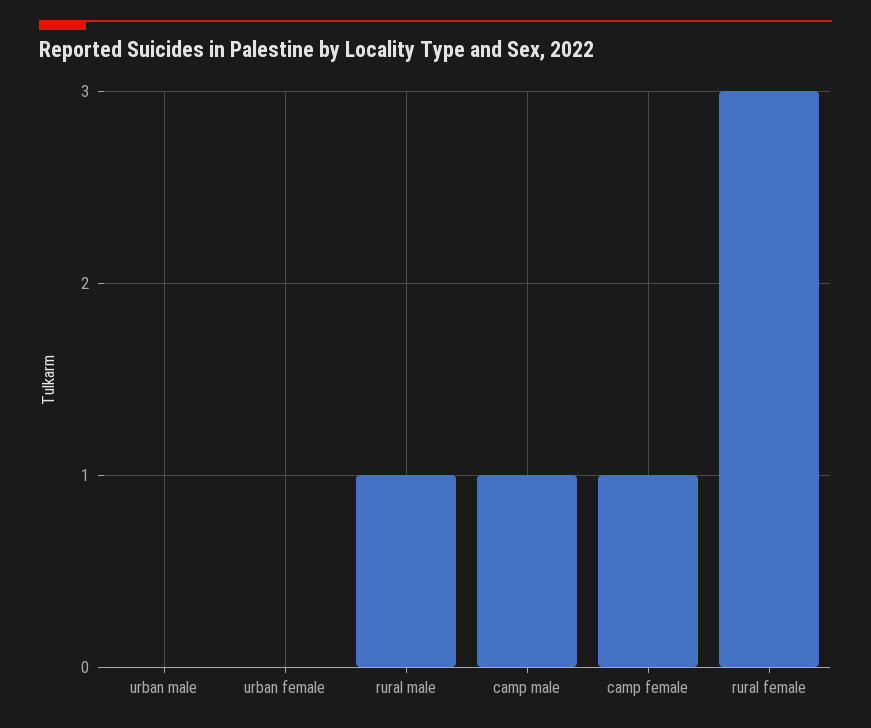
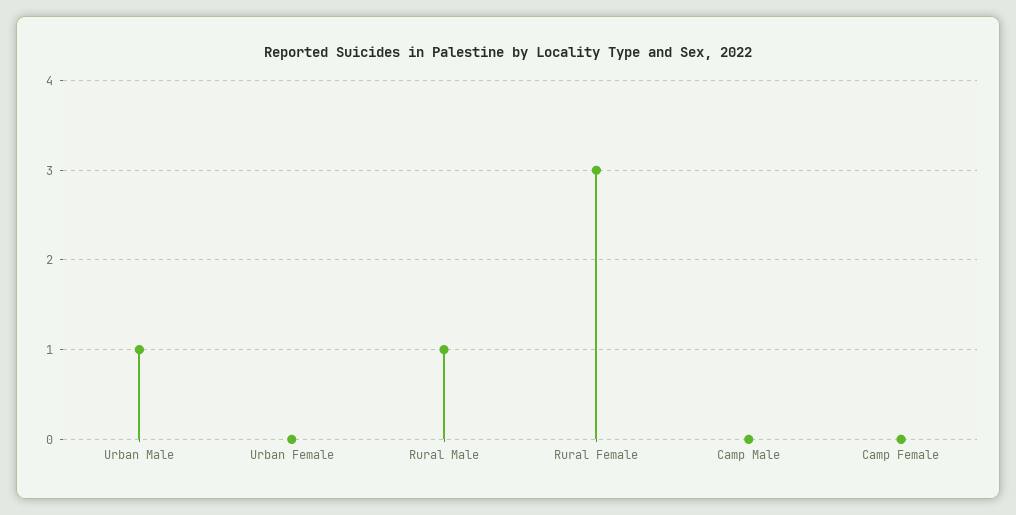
  {
-   "urban male": 0,
+   "urban male": 1,
    "urban female": 0,
    "rural male": 1,
-   "camp male": 1,
+   "camp male": 0,
-   "camp female": 1,
+   "camp female": 0,
    "rural female": 3
  }

